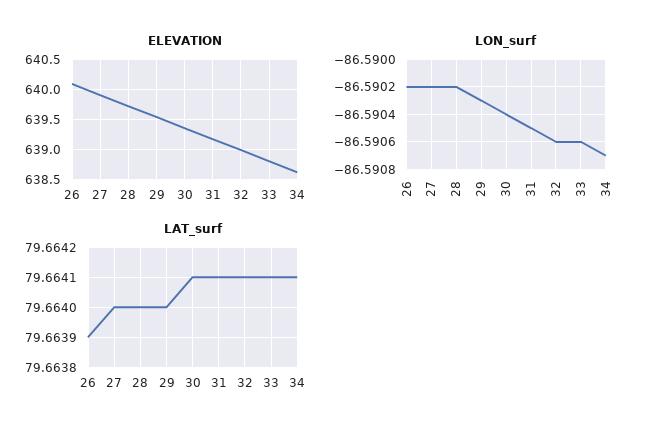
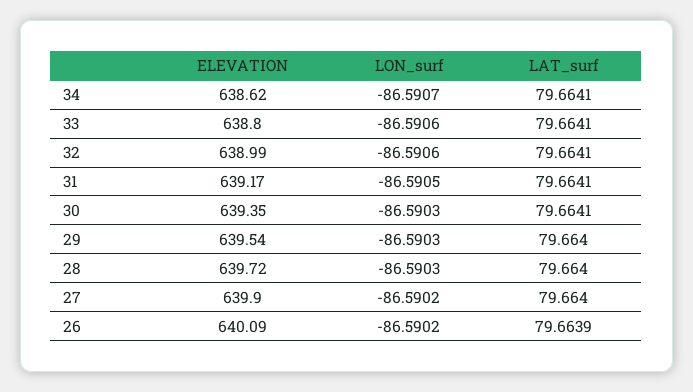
  {
    "ELEVATION": {
      "26": 640.09,
      "27": 639.9,
      "28": 639.72,
      "29": 639.54,
      "30": 639.35,
      "31": 639.17,
      "32": 638.99,
      "33": 638.8,
      "34": 638.62
    },
    "LON_surf": {
      "26": -86.5902,
      "27": -86.5902,
-     "28": -86.5902,
+     "28": -86.5903,
      "29": -86.5903,
-     "30": -86.5904,
+     "30": -86.5903,
      "31": -86.5905,
      "32": -86.5906,
      "33": -86.5906,
      "34": -86.5907
    },
    "LAT_surf": {
      "26": 79.6639,
      "27": 79.664,
      "28": 79.664,
      "29": 79.664,
      "30": 79.6641,
      "31": 79.6641,
      "32": 79.6641,
      "33": 79.6641,
      "34": 79.6641
    }
  }

